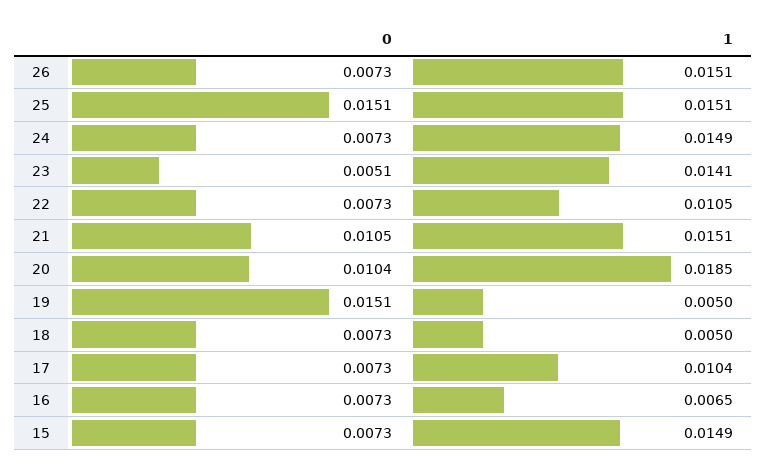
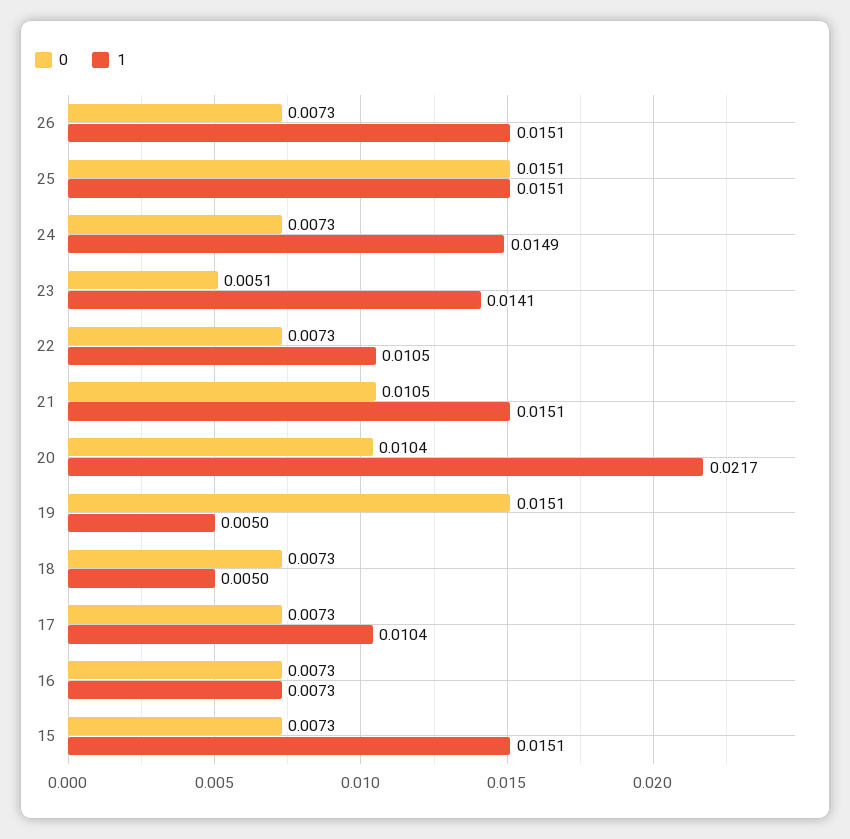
  {
    "0": {
      "26": 0.0073,
      "25": 0.0151,
      "24": 0.0073,
      "23": 0.0051,
      "22": 0.0073,
      "21": 0.0105,
      "20": 0.0104,
      "19": 0.0151,
      "18": 0.0073,
      "17": 0.0073,
      "16": 0.0073,
      "15": 0.0073
    },
    "1": {
      "26": 0.0151,
      "25": 0.0151,
      "24": 0.0149,
      "23": 0.0141,
      "22": 0.0105,
      "21": 0.0151,
-     "20": 0.0185,
+     "20": 0.0217,
      "19": 0.005,
      "18": 0.005,
      "17": 0.0104,
-     "16": 0.0065,
+     "16": 0.0073,
-     "15": 0.0149
+     "15": 0.0151
    }
  }

